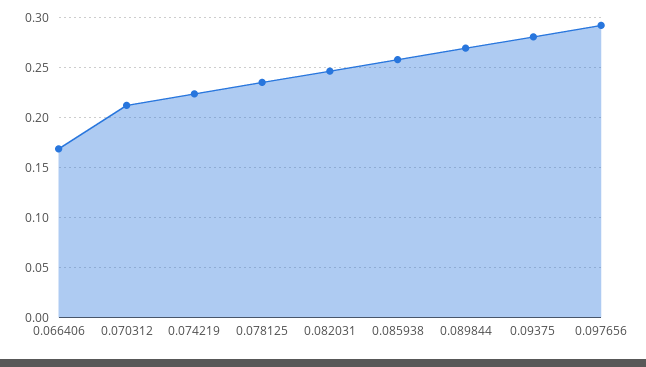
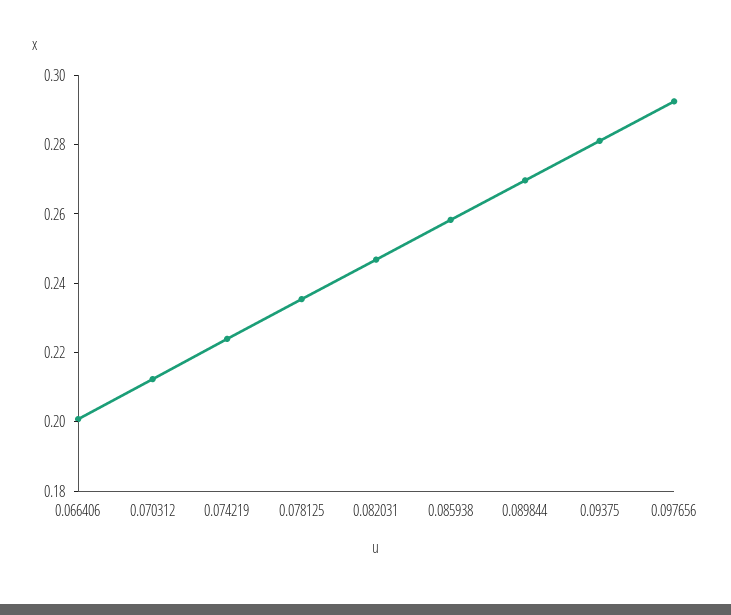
  {
-   "0.066406": 0.17,
+   "0.066406": 0.2,
    "0.070312": 0.21,
    "0.074219": 0.225,
    "0.078125": 0.235,
    "0.082031": 0.245,
    "0.085938": 0.26,
    "0.089844": 0.27,
    "0.09375": 0.28,
    "0.097656": 0.295
  }

